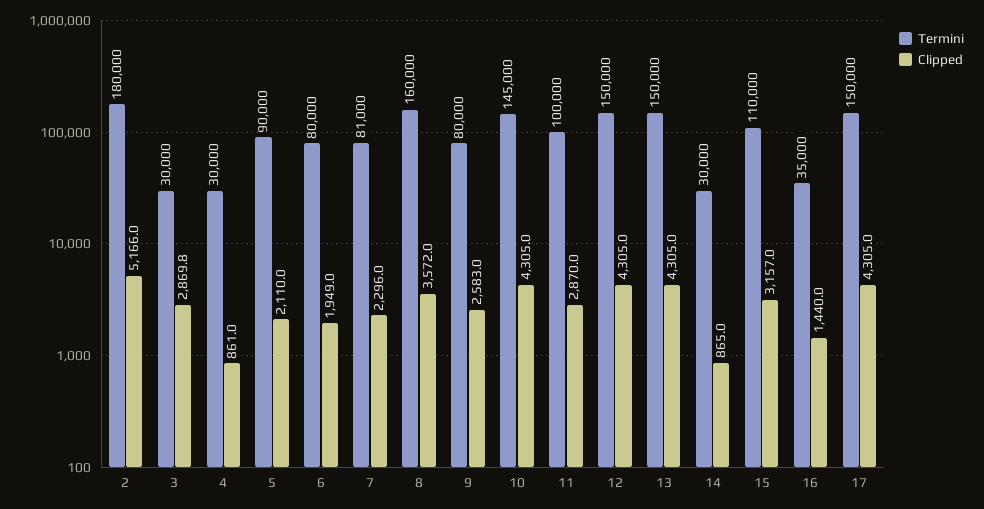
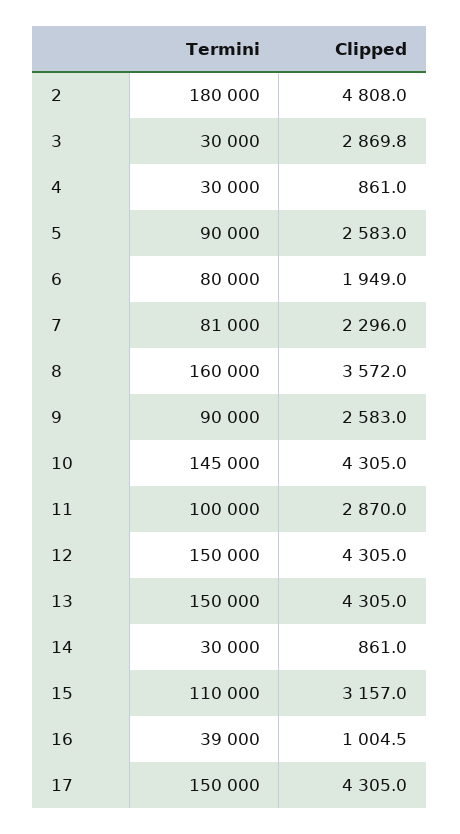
  {
    "Termini": {
      "2": 180000,
      "3": 30000,
      "4": 30000,
      "5": 90000,
      "6": 80000,
      "7": 81000,
      "8": 160000,
-     "9": 80000,
+     "9": 90000,
      "10": 145000,
      "11": 100000,
      "12": 150000,
      "13": 150000,
      "14": 30000,
      "15": 110000,
-     "16": 35000,
+     "16": 39000,
      "17": 150000
    },
    "Clipped": {
-     "2": 5166,
+     "2": 4808,
      "3": 2869.8,
      "4": 861,
-     "5": 2110,
+     "5": 2583,
      "6": 1949,
      "7": 2296,
      "8": 3572,
      "9": 2583,
      "10": 4305,
      "11": 2870,
      "12": 4305,
      "13": 4305,
-     "14": 865,
+     "14": 861,
      "15": 3157,
-     "16": 1440,
+     "16": 1004.5,
      "17": 4305
    }
  }

